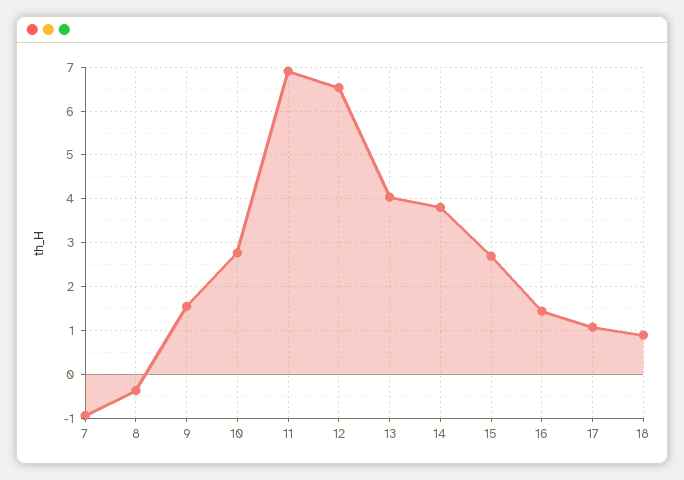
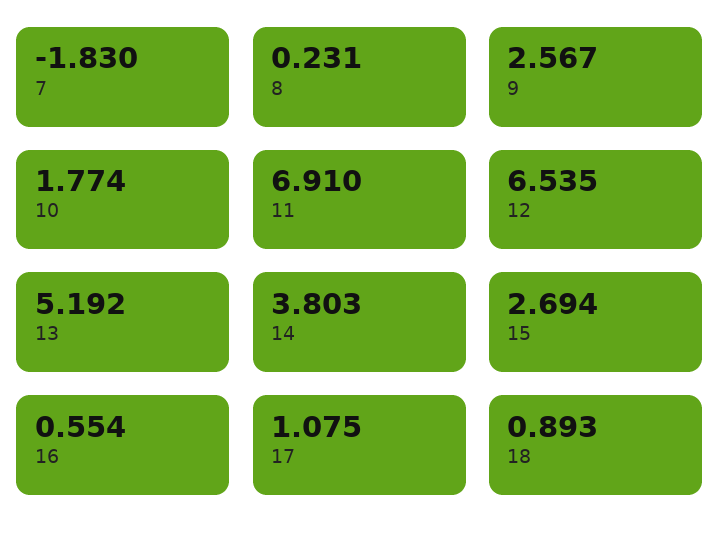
  {
-   "7": -1,
+   "7": -1.83,
-   "8": -0.4,
+   "8": 0.231,
-   "9": 1.6,
+   "9": 2.567,
-   "10": 2.8,
+   "10": 1.774,
    "11": 6.91,
    "12": 6.535,
-   "13": 4,
+   "13": 5.192,
    "14": 3.803,
    "15": 2.694,
-   "16": 1.4,
+   "16": 0.554,
    "17": 1.075,
    "18": 0.893
  }

